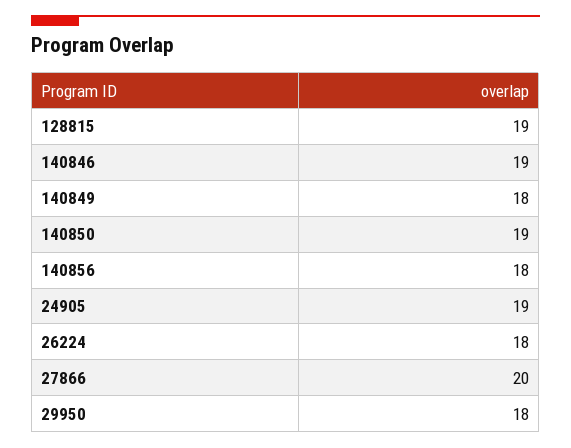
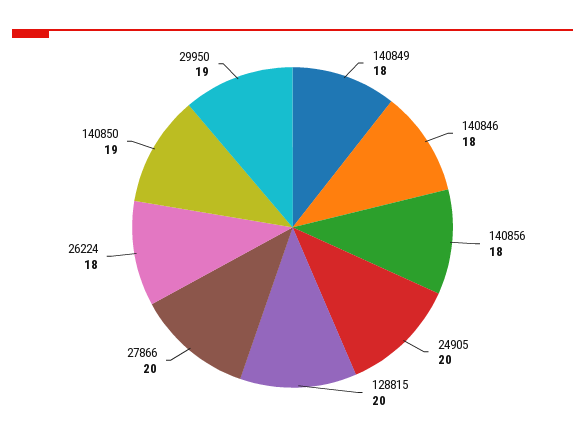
  {
-   "128815": 19,
+   "128815": 20,
-   "140846": 19,
+   "140846": 18,
    "140849": 18,
    "140850": 19,
    "140856": 18,
-   "24905": 19,
+   "24905": 20,
    "26224": 18,
    "27866": 20,
-   "29950": 18
+   "29950": 19
  }

